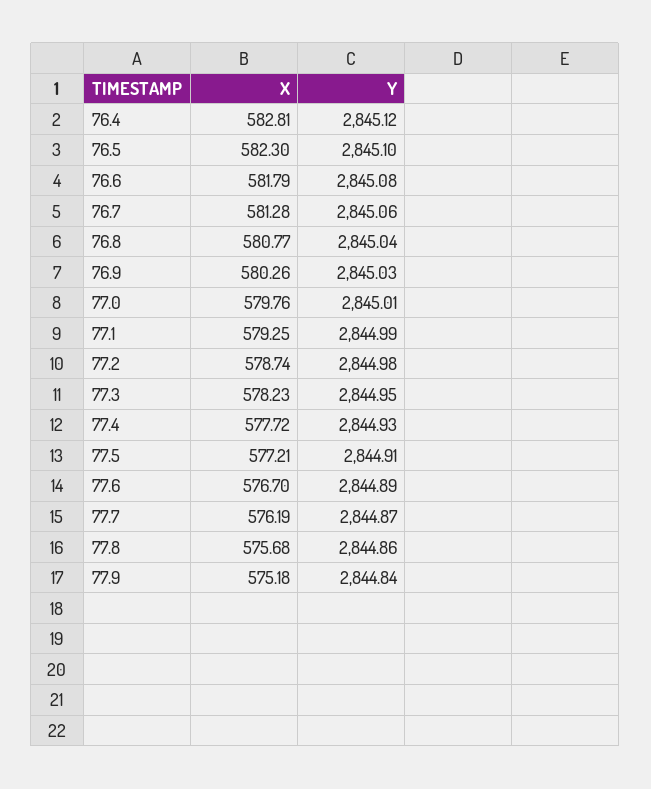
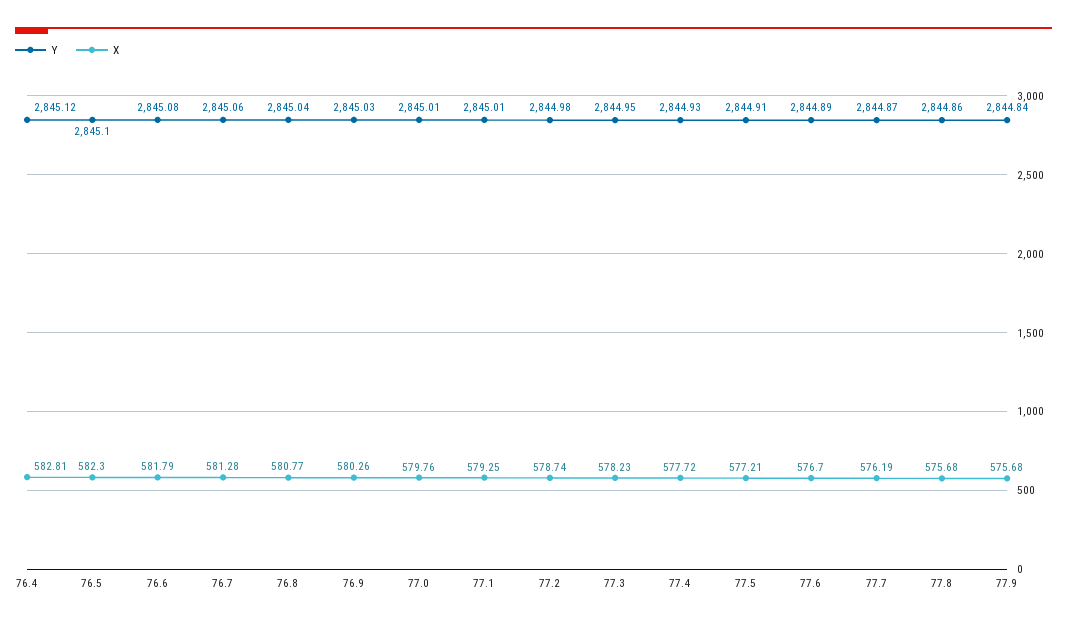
  {
    "X": {
      "76.4": 582.81,
      "76.5": 582.3,
      "76.6": 581.79,
      "76.7": 581.28,
      "76.8": 580.77,
      "76.9": 580.26,
      "77.0": 579.76,
      "77.1": 579.25,
      "77.2": 578.74,
      "77.3": 578.23,
      "77.4": 577.72,
      "77.5": 577.21,
      "77.6": 576.7,
      "77.7": 576.19,
      "77.8": 575.68,
-     "77.9": 575.18
+     "77.9": 575.68
    },
    "Y": {
      "76.4": 2845.12,
      "76.5": 2845.1,
      "76.6": 2845.08,
      "76.7": 2845.06,
      "76.8": 2845.04,
      "76.9": 2845.03,
      "77.0": 2845.01,
-     "77.1": 2844.99,
+     "77.1": 2845.01,
      "77.2": 2844.98,
      "77.3": 2844.95,
      "77.4": 2844.93,
      "77.5": 2844.91,
      "77.6": 2844.89,
      "77.7": 2844.87,
      "77.8": 2844.86,
      "77.9": 2844.84
    }
  }

